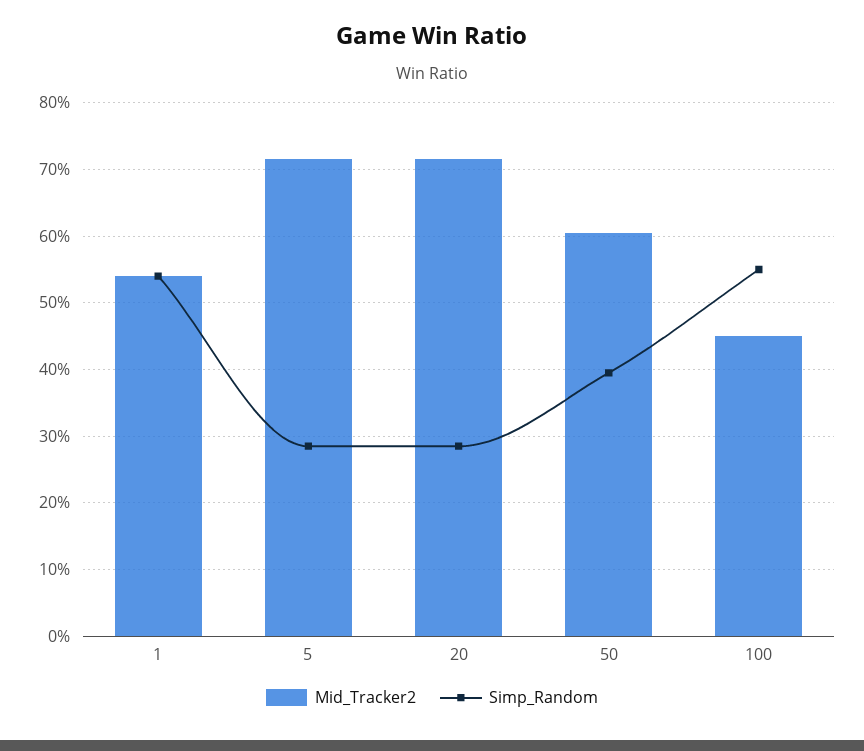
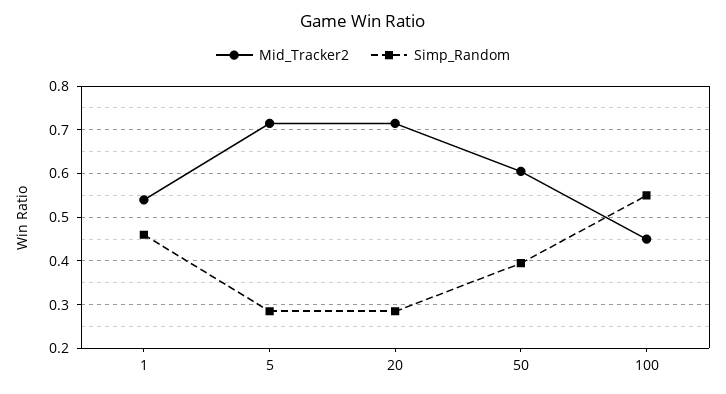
  {
    "Mid_Tracker2": {
      "1": 0.54,
      "5": 0.72,
      "20": 0.72,
      "50": 0.61,
      "100": 0.45
    },
    "Simp_Random": {
-     "1": 0.54,
+     "1": 0.46,
      "5": 0.29,
      "20": 0.29,
      "50": 0.4,
      "100": 0.55
    }
  }

